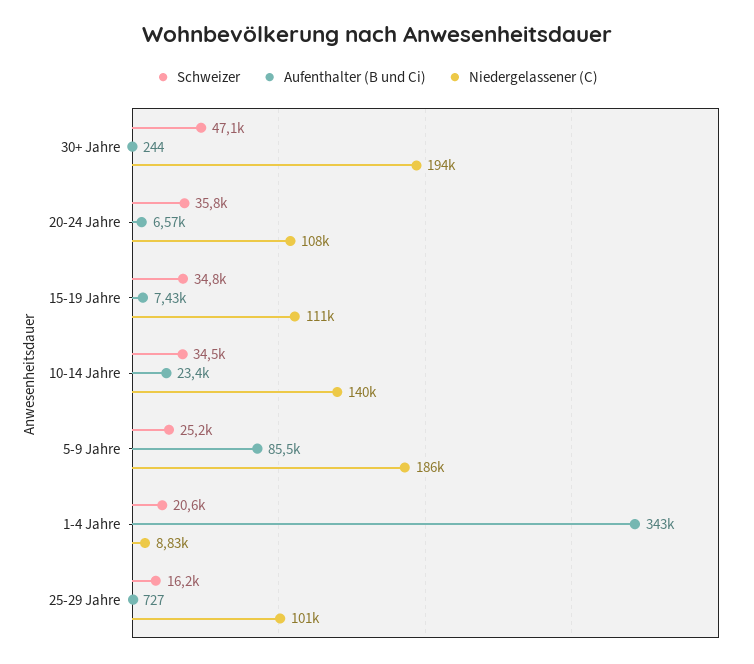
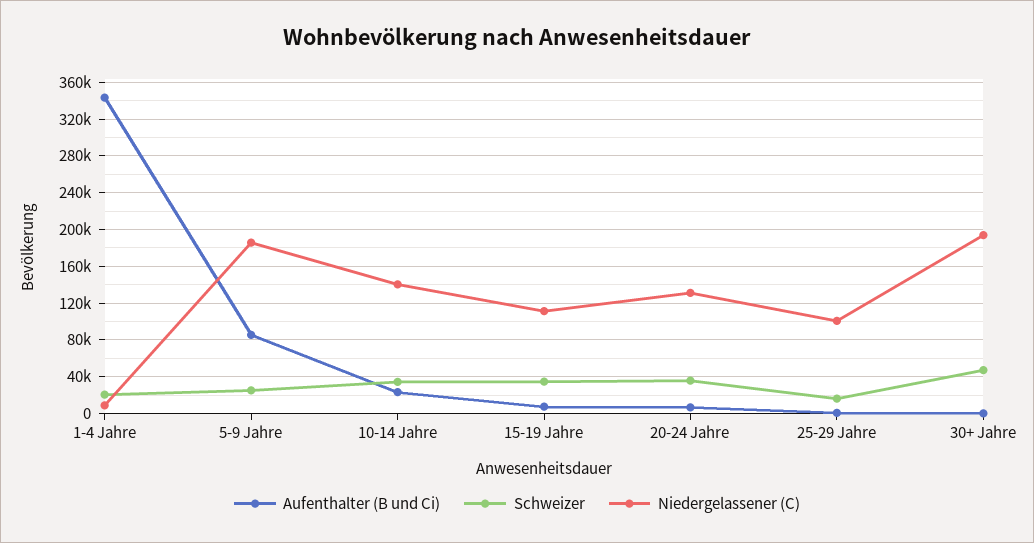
  {
    "Schweizer": {
      "30+ Jahre": 47100,
      "20-24 Jahre": 35800,
      "15-19 Jahre": 34800,
      "10-14 Jahre": 34500,
      "5-9 Jahre": 25200,
      "1-4 Jahre": 20600,
      "25-29 Jahre": 16200
    },
    "Aufenthalter (B und Ci)": {
      "30+ Jahre": 244,
      "20-24 Jahre": 6570,
      "15-19 Jahre": 7430,
      "10-14 Jahre": 23400,
      "5-9 Jahre": 85500,
      "1-4 Jahre": 343000,
      "25-29 Jahre": 727
    },
    "Niedergelassener (C)": {
      "30+ Jahre": 194000,
-     "20-24 Jahre": 108000,
+     "20-24 Jahre": 130000,
      "15-19 Jahre": 111000,
      "10-14 Jahre": 140000,
      "5-9 Jahre": 186000,
      "1-4 Jahre": 8830,
      "25-29 Jahre": 101000
    }
  }

